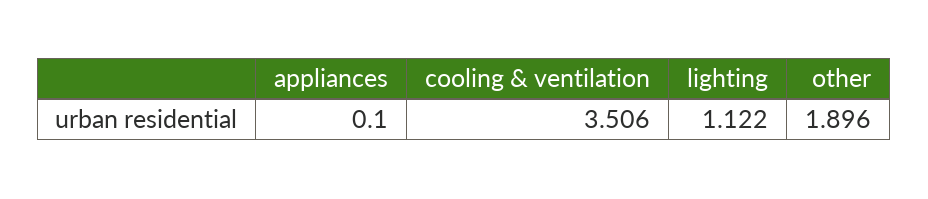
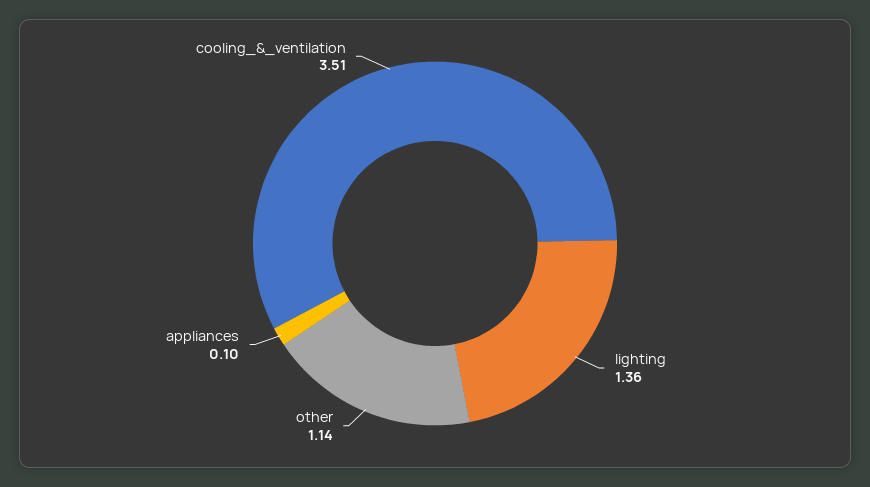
  {
    "appliances": 0.1,
    "cooling & ventilation": 3.506,
-   "lighting": 1.122,
+   "lighting": 1.36,
-   "other": 1.896
+   "other": 1.14
  }

